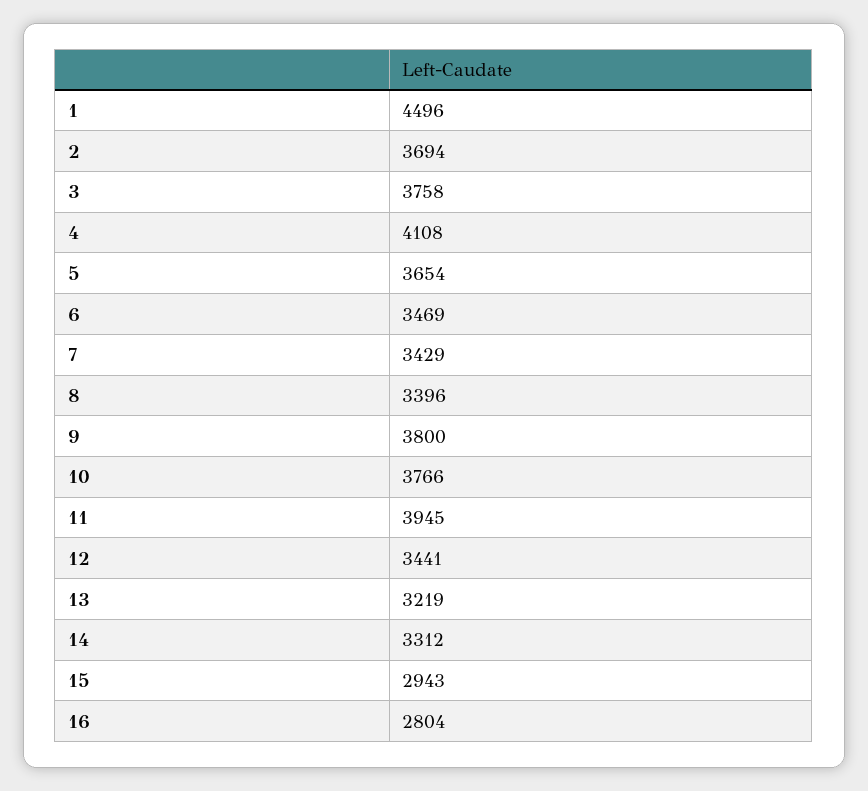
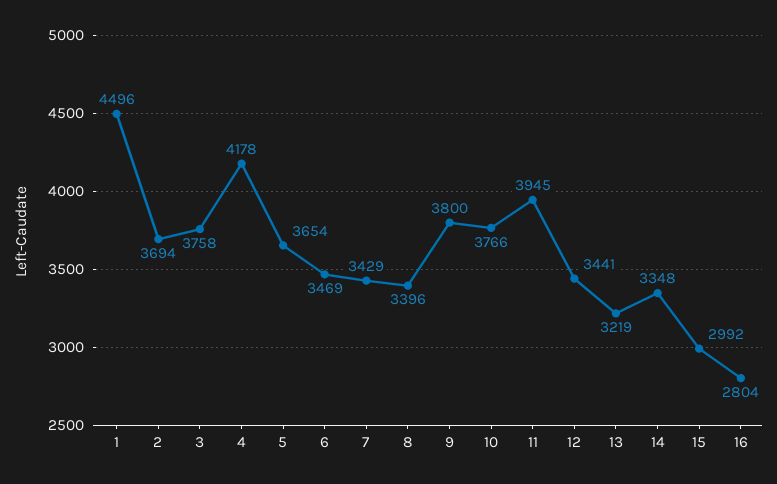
  {
    "1": 4496,
    "2": 3694,
    "3": 3758,
-   "4": 4108,
+   "4": 4178,
    "5": 3654,
    "6": 3469,
    "7": 3429,
    "8": 3396,
    "9": 3800,
    "10": 3766,
    "11": 3945,
    "12": 3441,
    "13": 3219,
-   "14": 3312,
+   "14": 3348,
-   "15": 2943,
+   "15": 2992,
    "16": 2804
  }

